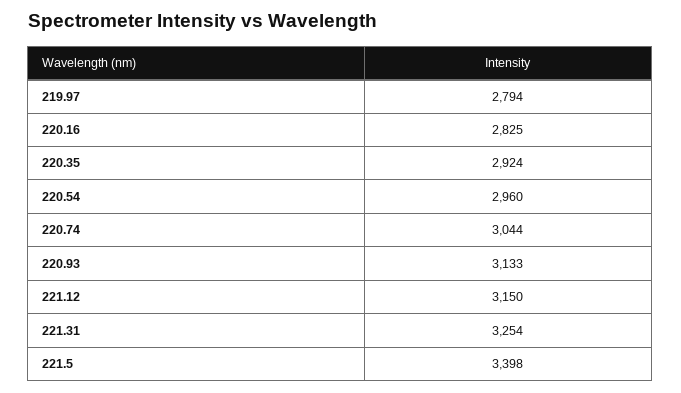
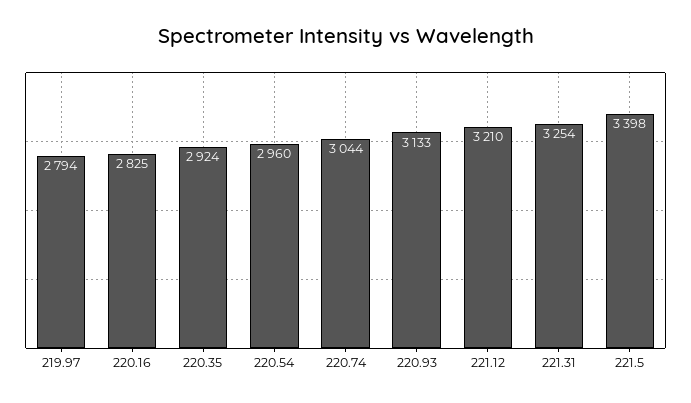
  {
    "219.97": 2794,
    "220.16": 2825,
    "220.35": 2924,
    "220.54": 2960,
    "220.74": 3044,
    "220.93": 3133,
-   "221.12": 3150,
+   "221.12": 3210,
    "221.31": 3254,
    "221.5": 3398
  }

